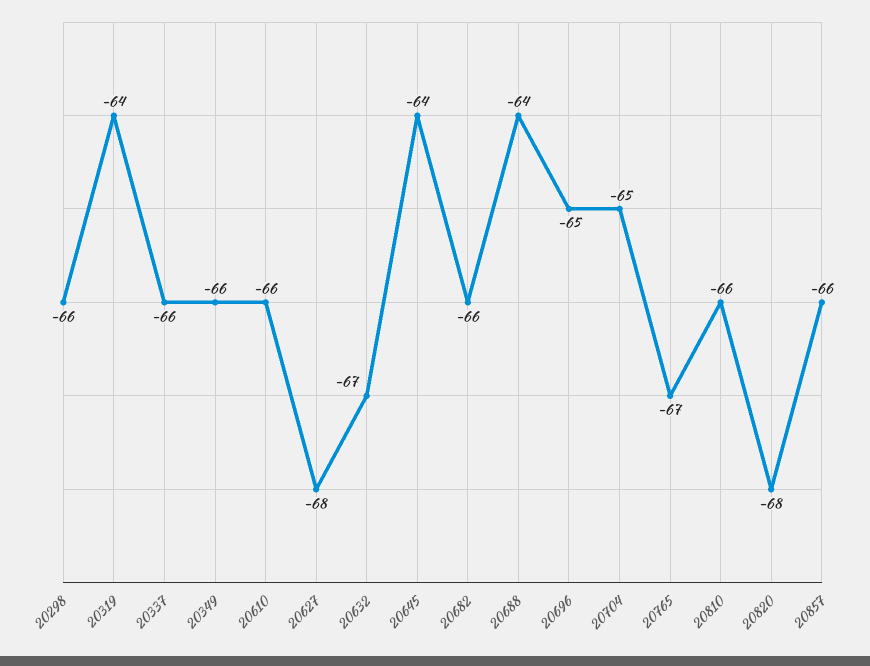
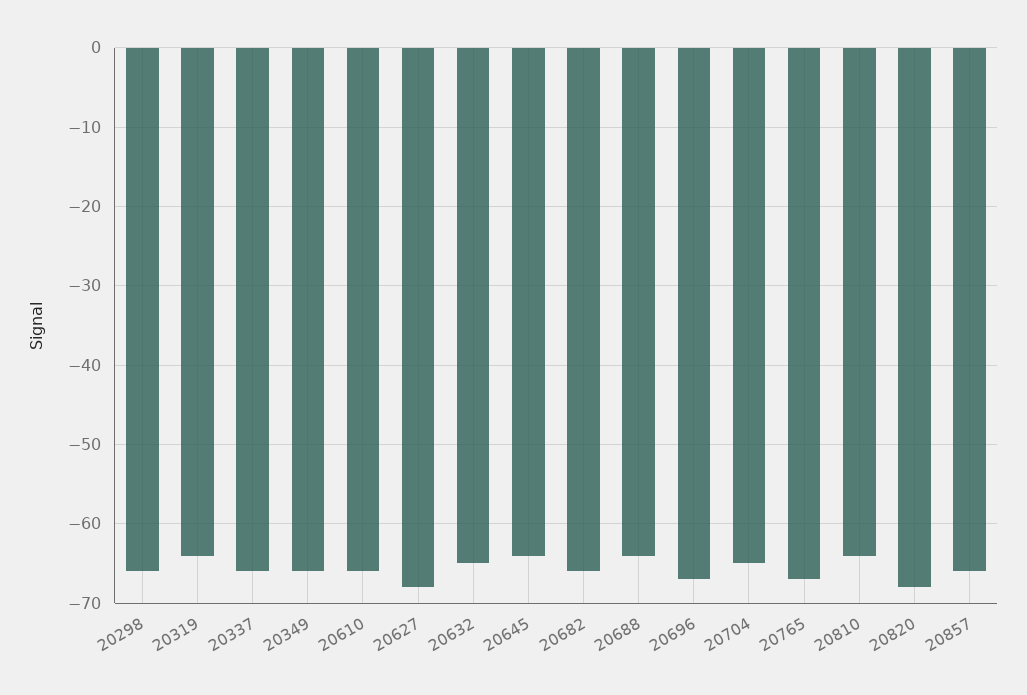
  {
    "20298": -66,
    "20319": -64,
    "20337": -66,
    "20349": -66,
    "20610": -66,
    "20627": -68,
-   "20632": -67,
+   "20632": -65,
    "20645": -64,
    "20682": -66,
    "20688": -64,
-   "20696": -65,
+   "20696": -67,
    "20704": -65,
    "20765": -67,
-   "20810": -66,
+   "20810": -64,
    "20820": -68,
    "20857": -66
  }

